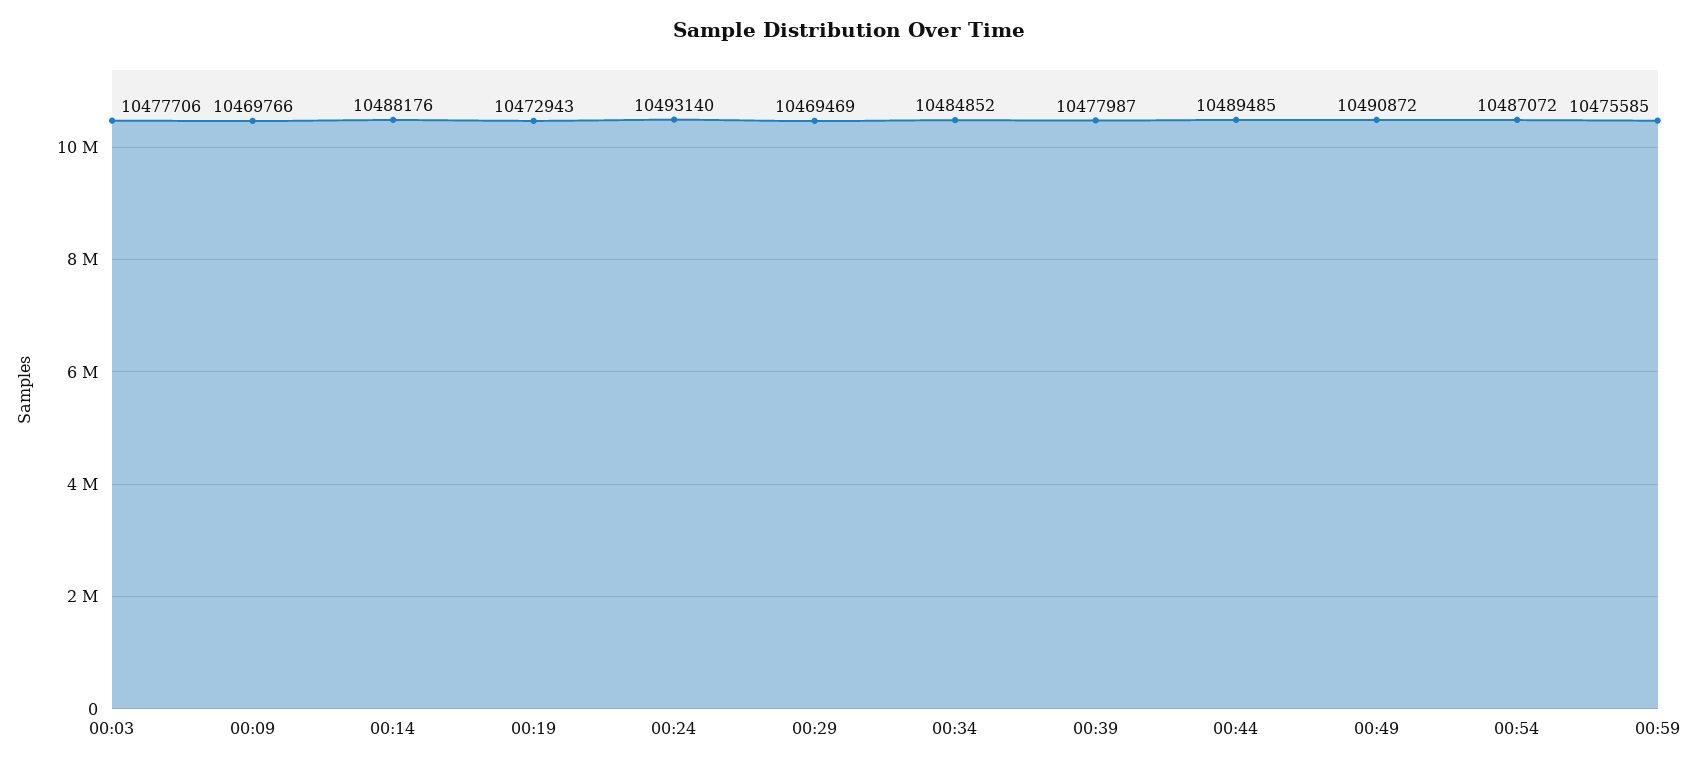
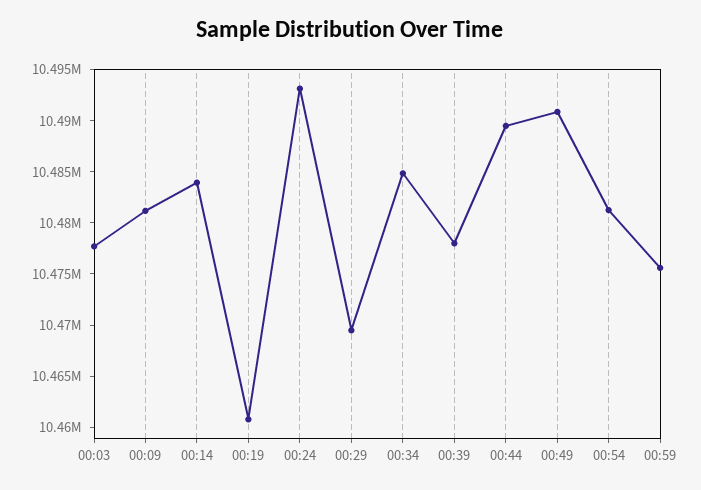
  {
    "00:03": 10477706,
-   "00:09": 10469766,
+   "00:09": 10481000,
-   "00:14": 10488176,
+   "00:14": 10484000,
-   "00:19": 10472943,
+   "00:19": 10461000,
    "00:24": 10493140,
    "00:29": 10469469,
    "00:34": 10484852,
    "00:39": 10477987,
    "00:44": 10489485,
    "00:49": 10490872,
-   "00:54": 10487072,
+   "00:54": 10481000,
    "00:59": 10475585
  }

